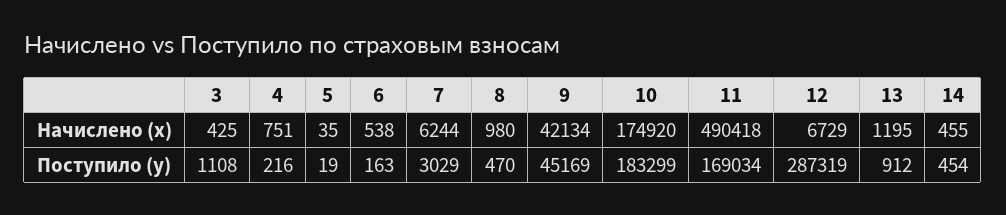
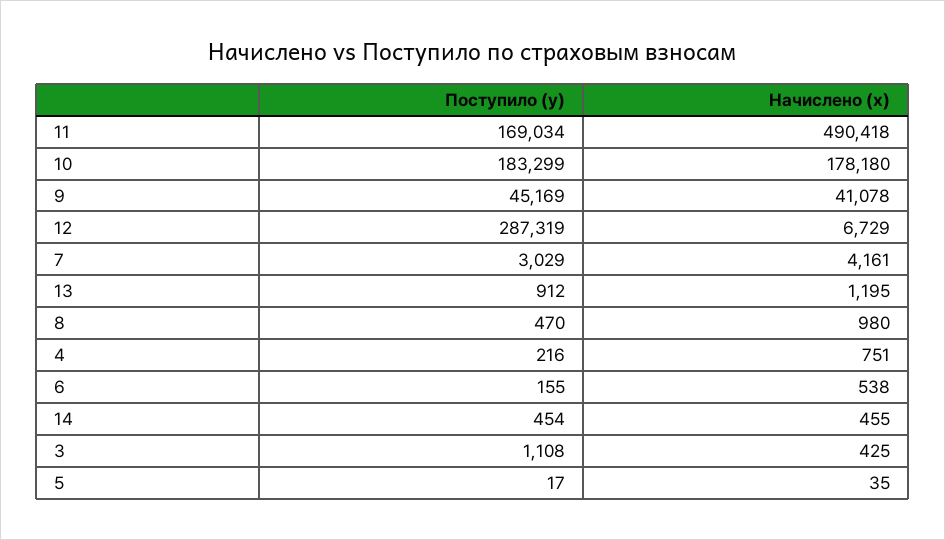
  {
    "3": {
      "Начислено (x)": 425,
      "Поступило (y)": 1108
    },
    "4": {
      "Начислено (x)": 751,
      "Поступило (y)": 216
    },
    "5": {
      "Начислено (x)": 35,
-     "Поступило (y)": 19
+     "Поступило (y)": 17
    },
    "6": {
      "Начислено (x)": 538,
-     "Поступило (y)": 163
+     "Поступило (y)": 155
    },
    "7": {
-     "Начислено (x)": 6244,
+     "Начислено (x)": 4161,
      "Поступило (y)": 3029
    },
    "8": {
      "Начислено (x)": 980,
      "Поступило (y)": 470
    },
    "9": {
-     "Начислено (x)": 42134,
+     "Начислено (x)": 41078,
      "Поступило (y)": 45169
    },
    "10": {
-     "Начислено (x)": 174920,
+     "Начислено (x)": 178180,
      "Поступило (y)": 183299
    },
    "11": {
      "Начислено (x)": 490418,
      "Поступило (y)": 169034
    },
    "12": {
      "Начислено (x)": 6729,
      "Поступило (y)": 287319
    },
    "13": {
      "Начислено (x)": 1195,
      "Поступило (y)": 912
    },
    "14": {
      "Начислено (x)": 455,
      "Поступило (y)": 454
    }
  }

